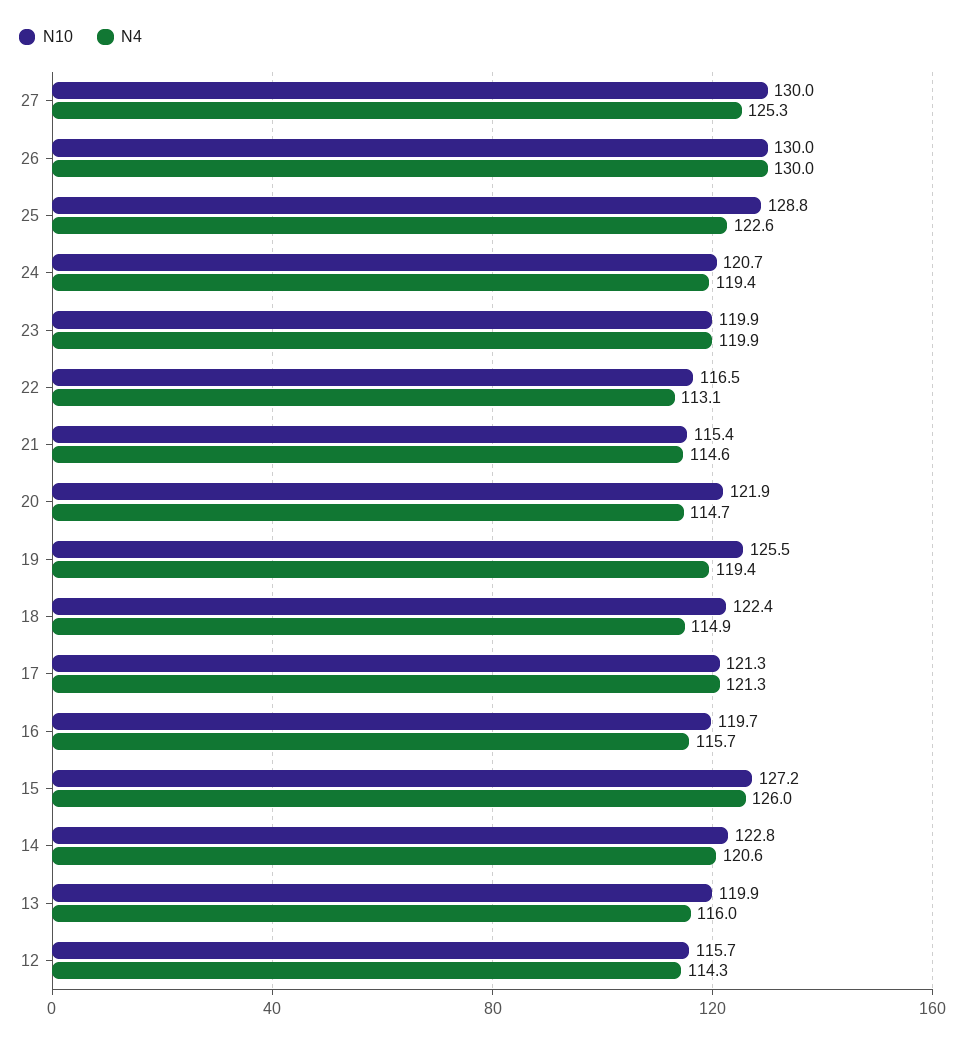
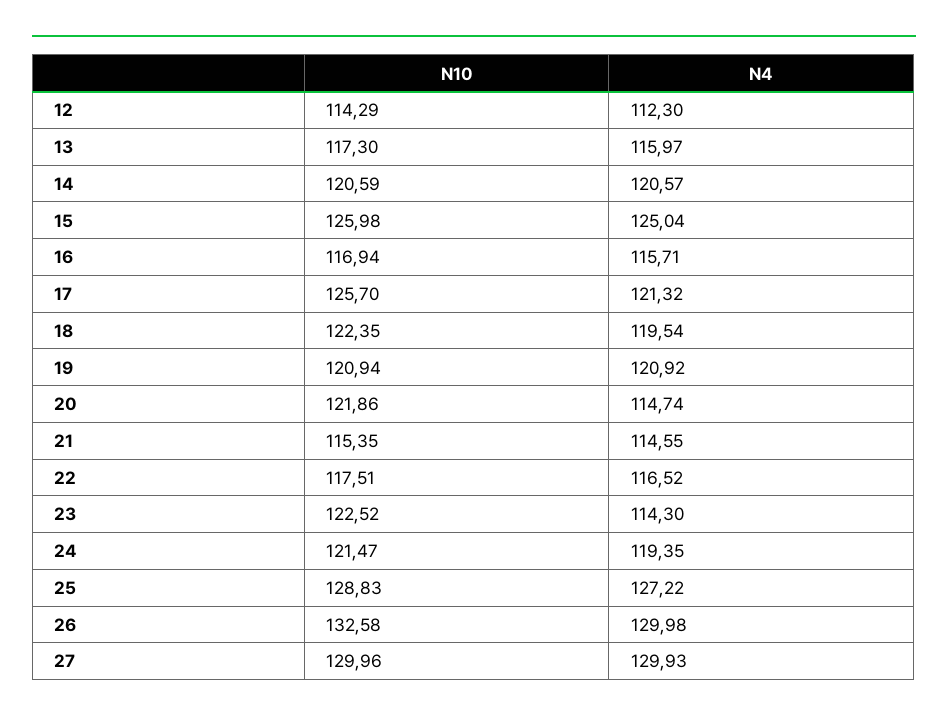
  {
    "N10": {
      "27": 129.96,
-     "26": 130,
+     "26": 132.58,
      "25": 128.83,
-     "24": 120.7,
+     "24": 121.47,
-     "23": 119.9,
+     "23": 122.52,
-     "22": 116.5,
+     "22": 117.51,
      "21": 115.35,
      "20": 121.86,
-     "19": 125.5,
+     "19": 120.94,
      "18": 122.35,
-     "17": 121.3,
+     "17": 125.7,
-     "16": 119.7,
+     "16": 116.94,
-     "15": 127.2,
+     "15": 125.98,
-     "14": 122.8,
+     "14": 120.59,
-     "13": 119.9,
+     "13": 117.3,
-     "12": 115.7
+     "12": 114.29
    },
    "N4": {
-     "27": 125.3,
+     "27": 129.93,
      "26": 129.98,
-     "25": 122.6,
+     "25": 127.22,
      "24": 119.35,
-     "23": 119.9,
+     "23": 114.3,
-     "22": 113.1,
+     "22": 116.52,
      "21": 114.55,
      "20": 114.74,
-     "19": 119.4,
+     "19": 120.92,
-     "18": 114.9,
+     "18": 119.54,
      "17": 121.32,
      "16": 115.71,
-     "15": 126,
+     "15": 125.04,
      "14": 120.57,
      "13": 115.97,
-     "12": 114.3
+     "12": 112.3
    }
  }

